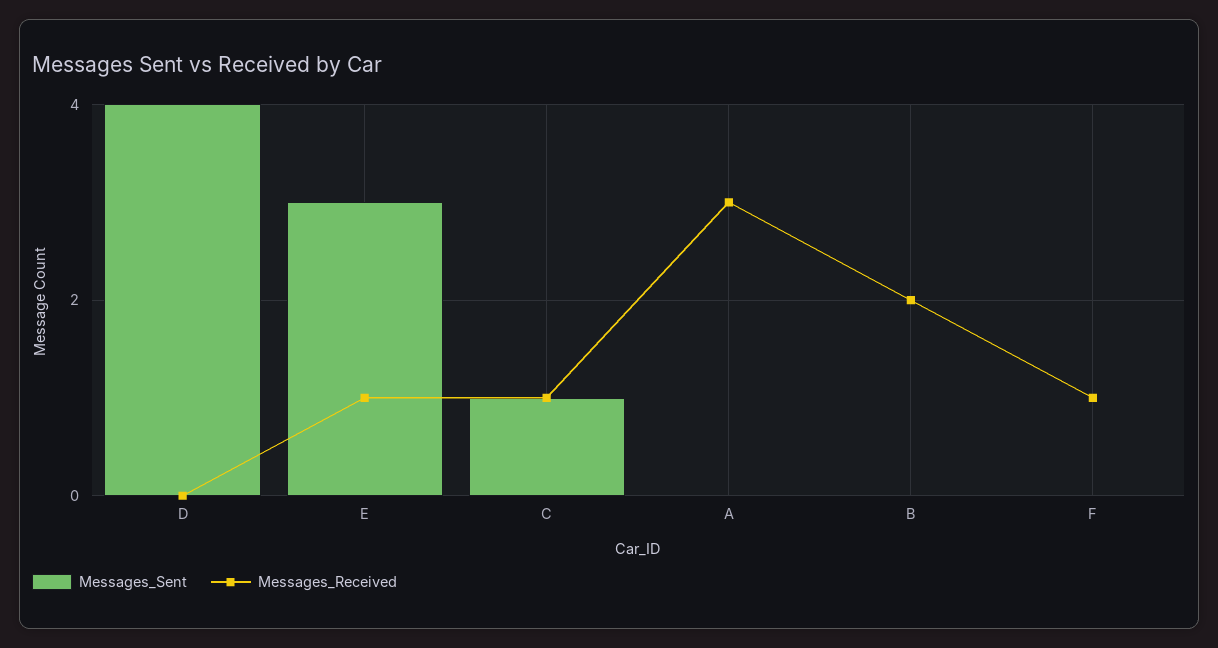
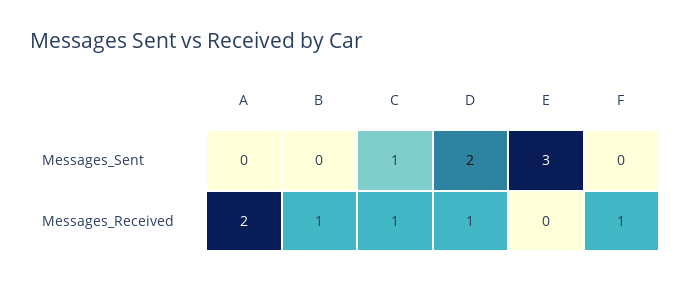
  {
    "Messages_Sent": {
-     "D": 4,
+     "D": 2,
      "E": 3,
      "C": 1,
      "A": 0,
      "B": 0,
      "F": 0
    },
    "Messages_Received": {
-     "D": 0,
+     "D": 1,
-     "E": 1,
+     "E": 0,
      "C": 1,
-     "A": 3,
+     "A": 2,
-     "B": 2,
+     "B": 1,
      "F": 1
    }
  }

